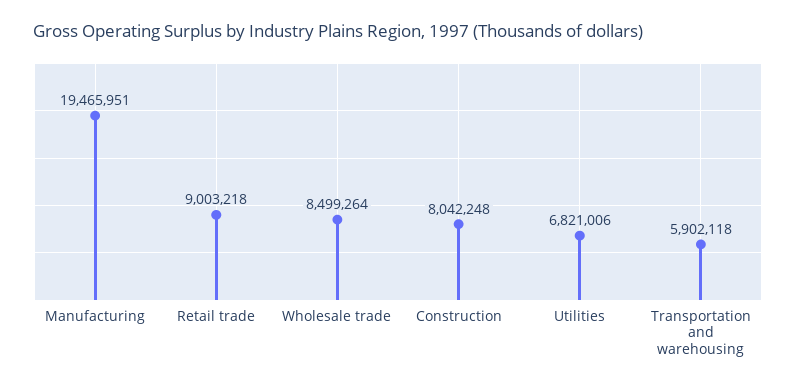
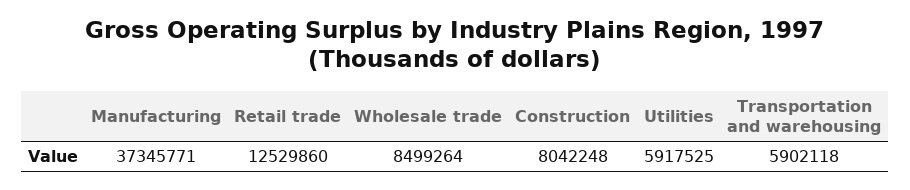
  {
-   "Manufacturing": 19465951,
+   "Manufacturing": 37345771,
-   "Retail trade": 9003218,
+   "Retail trade": 12529860,
    "Wholesale trade": 8499264,
    "Construction": 8042248,
-   "Utilities": 6821006,
+   "Utilities": 5917525,
    "Transportation and warehousing": 5902118
  }

